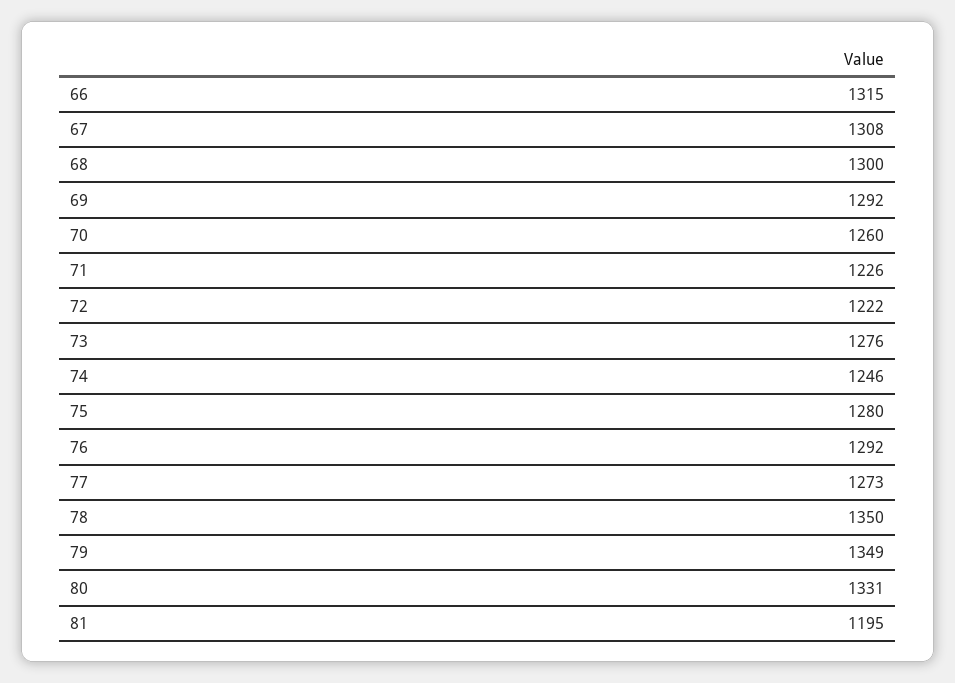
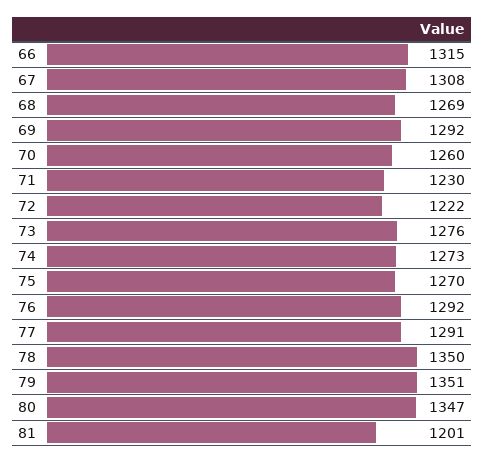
  {
    "66": 1315,
    "67": 1308,
-   "68": 1300,
+   "68": 1269,
    "69": 1292,
    "70": 1260,
-   "71": 1226,
+   "71": 1230,
    "72": 1222,
    "73": 1276,
-   "74": 1246,
+   "74": 1273,
-   "75": 1280,
+   "75": 1270,
    "76": 1292,
-   "77": 1273,
+   "77": 1291,
    "78": 1350,
-   "79": 1349,
+   "79": 1351,
-   "80": 1331,
+   "80": 1347,
-   "81": 1195
+   "81": 1201
  }

